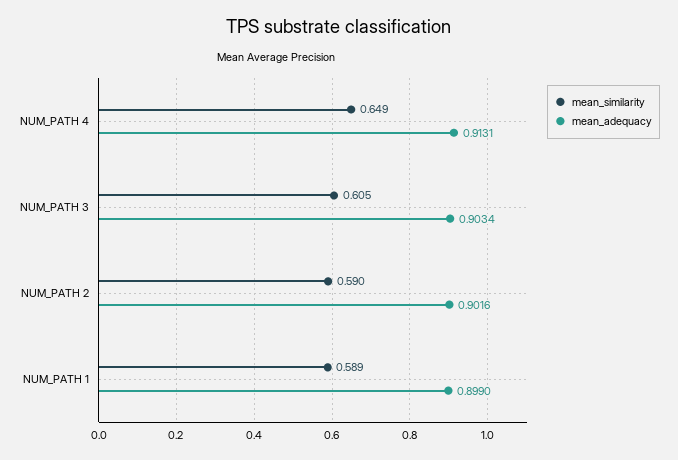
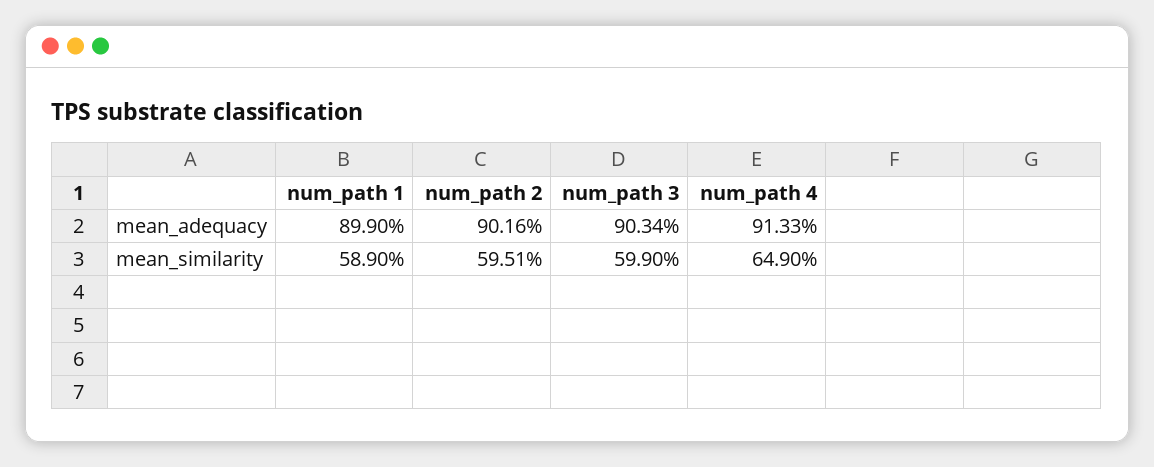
  {
    "mean_similarity": {
      "NUM_PATH 4": 0.649,
-     "NUM_PATH 3": 0.605,
+     "NUM_PATH 3": 0.599,
-     "NUM_PATH 2": 0.59,
+     "NUM_PATH 2": 0.5951,
      "NUM_PATH 1": 0.589
    },
    "mean_adequacy": {
-     "NUM_PATH 4": 0.9131,
+     "NUM_PATH 4": 0.9133,
      "NUM_PATH 3": 0.9034,
      "NUM_PATH 2": 0.9016,
      "NUM_PATH 1": 0.899
    }
  }

